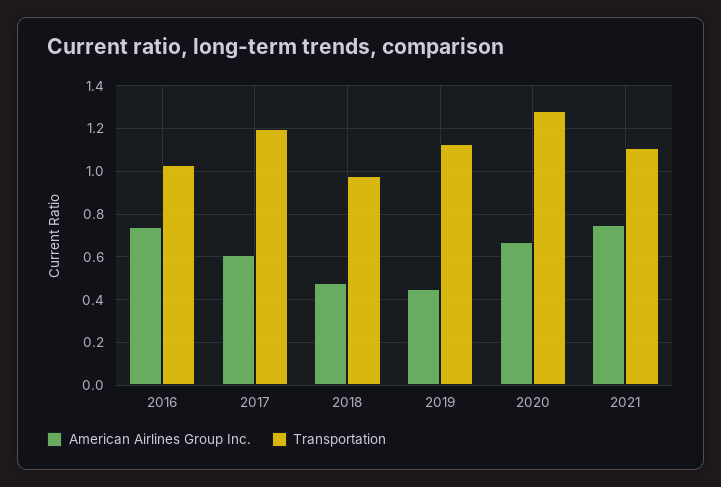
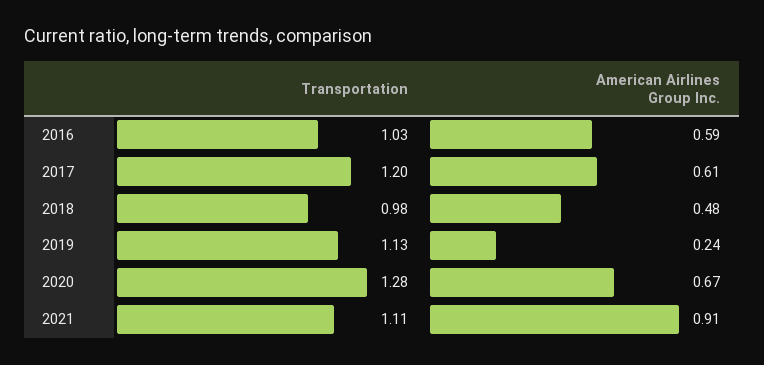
  {
    "American Airlines Group Inc.": {
-     "2016": 0.75,
+     "2016": 0.59,
      "2017": 0.61,
      "2018": 0.48,
-     "2019": 0.45,
+     "2019": 0.24,
      "2020": 0.67,
-     "2021": 0.75
+     "2021": 0.91
    },
    "Transportation": {
      "2016": 1.03,
      "2017": 1.2,
      "2018": 0.98,
      "2019": 1.13,
      "2020": 1.28,
      "2021": 1.11
    }
  }

